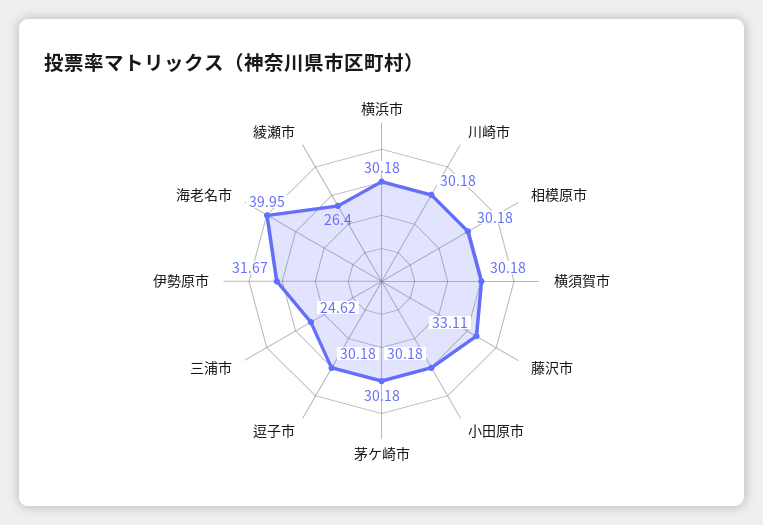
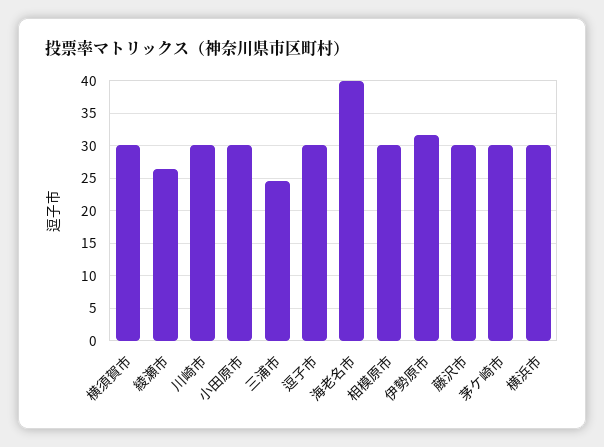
  {
    "横浜市": 30.18,
    "川崎市": 30.18,
    "相模原市": 30.18,
    "横須賀市": 30.18,
-   "藤沢市": 33.11,
+   "藤沢市": 30,
    "小田原市": 30.18,
    "茅ケ崎市": 30.18,
    "逗子市": 30.18,
    "三浦市": 24.62,
    "伊勢原市": 31.67,
    "海老名市": 39.95,
    "綾瀬市": 26.4
  }

